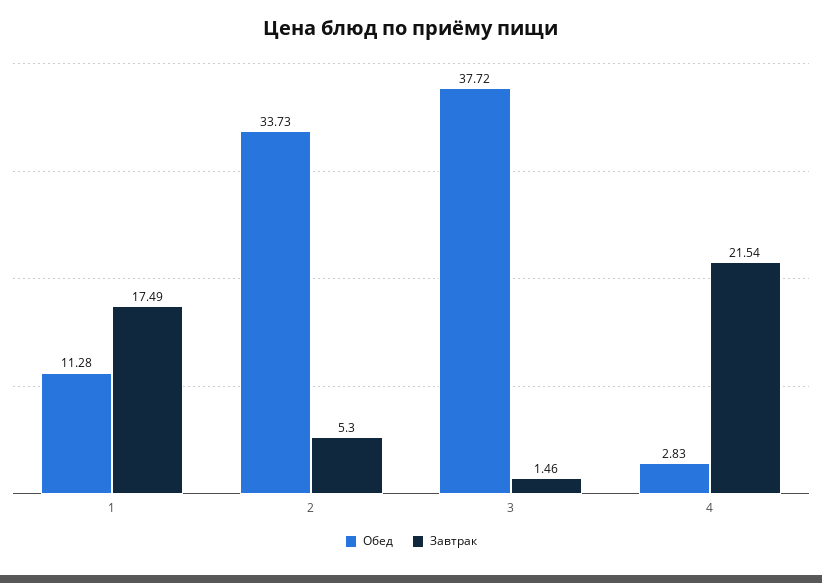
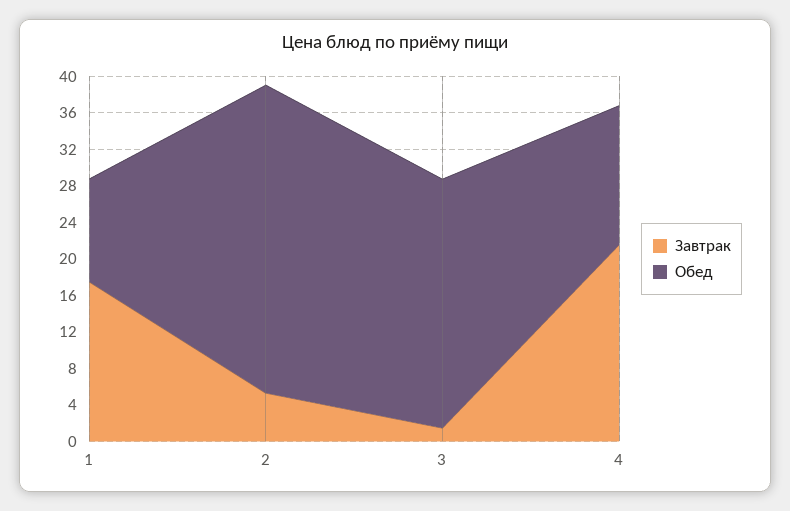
  {
    "Обед": {
      "1": 11.28,
      "2": 33.73,
-     "3": 37.72,
+     "3": 27,
-     "4": 2.83
+     "4": 15
    },
    "Завтрак": {
      "1": 17.49,
      "2": 5.3,
      "3": 1.46,
      "4": 21.54
    }
  }

